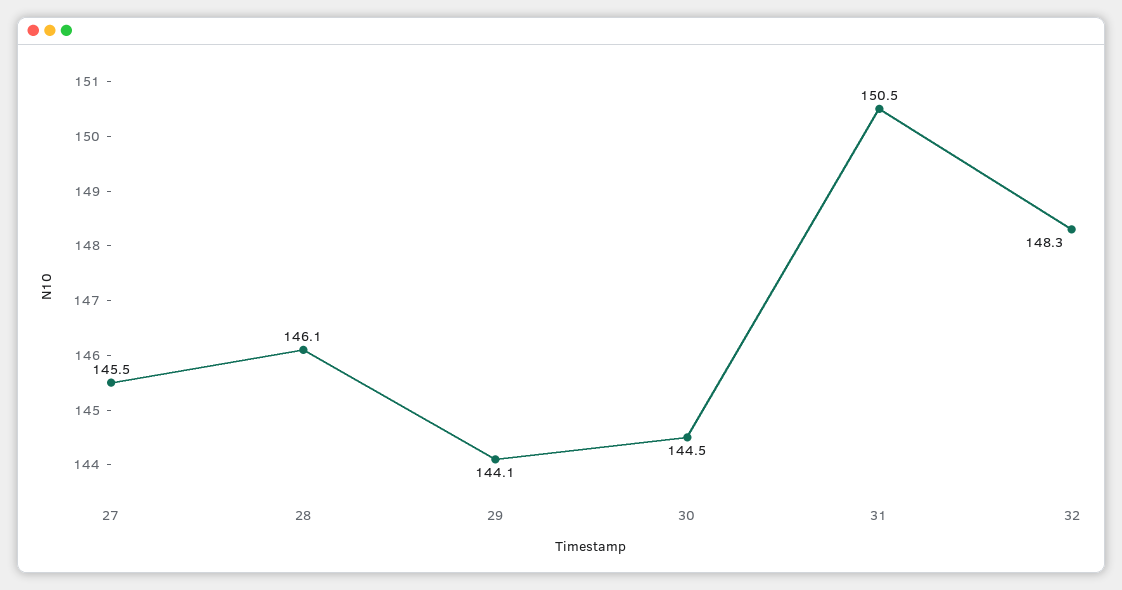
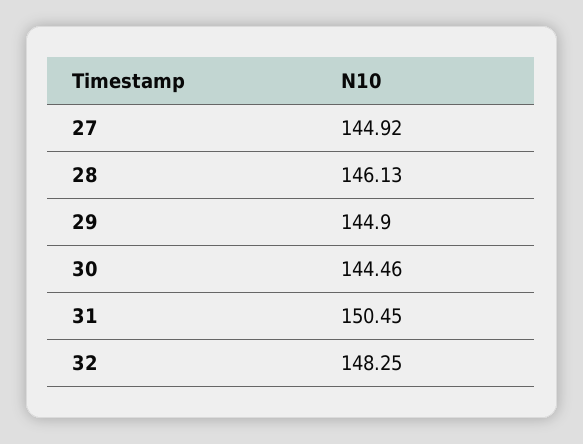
  {
-   "27": 145.5,
+   "27": 144.92,
    "28": 146.13,
-   "29": 144.1,
+   "29": 144.9,
    "30": 144.46,
    "31": 150.45,
    "32": 148.25
  }

